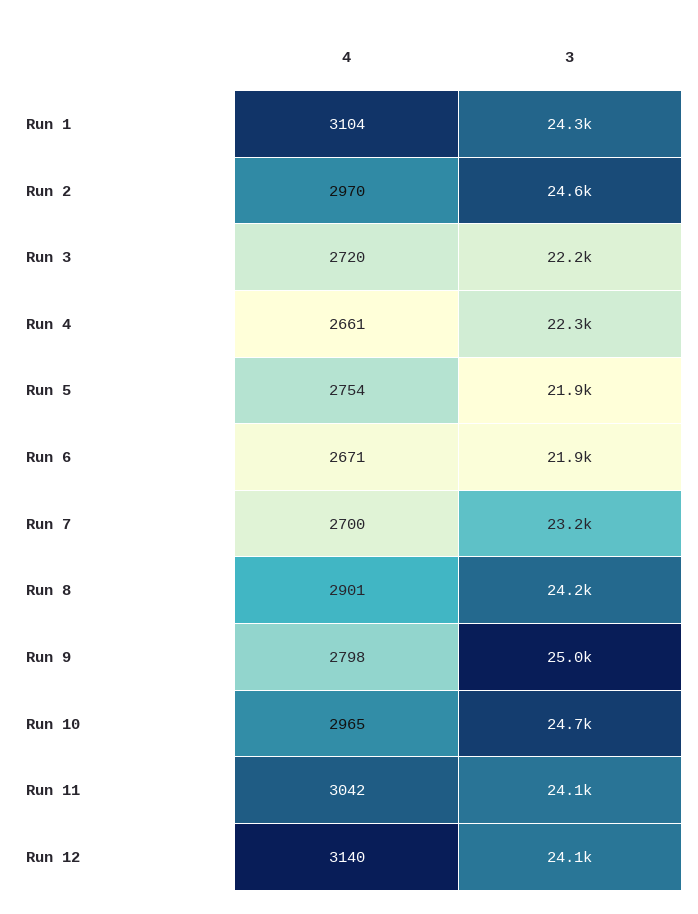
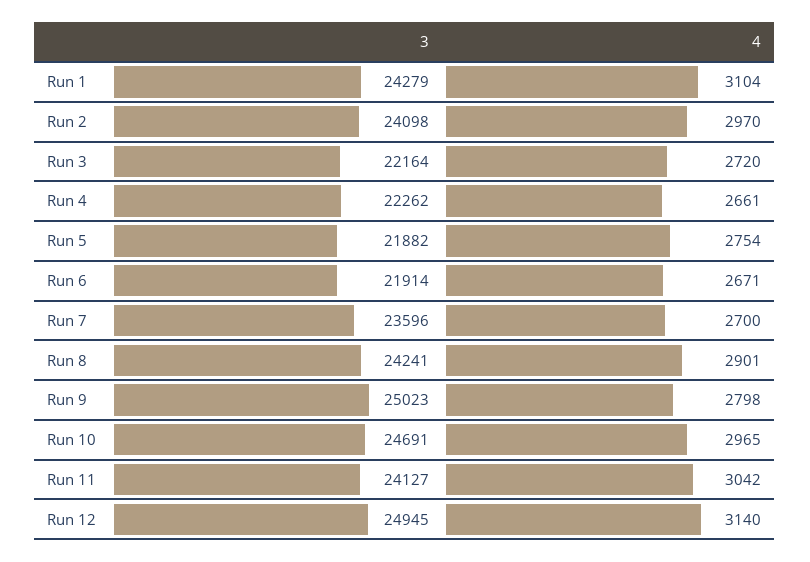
  {
    "4": {
      "Run 1": 3104,
      "Run 2": 2970,
      "Run 3": 2720,
      "Run 4": 2661,
      "Run 5": 2754,
      "Run 6": 2671,
      "Run 7": 2700,
      "Run 8": 2901,
      "Run 9": 2798,
      "Run 10": 2965,
      "Run 11": 3042,
      "Run 12": 3140
    },
    "3": {
      "Run 1": 24279,
-     "Run 2": 24600,
+     "Run 2": 24098,
      "Run 3": 22164,
      "Run 4": 22262,
      "Run 5": 21882,
      "Run 6": 21914,
-     "Run 7": 23200,
+     "Run 7": 23596,
      "Run 8": 24241,
      "Run 9": 25023,
      "Run 10": 24691,
      "Run 11": 24127,
-     "Run 12": 24100
+     "Run 12": 24945
    }
  }

